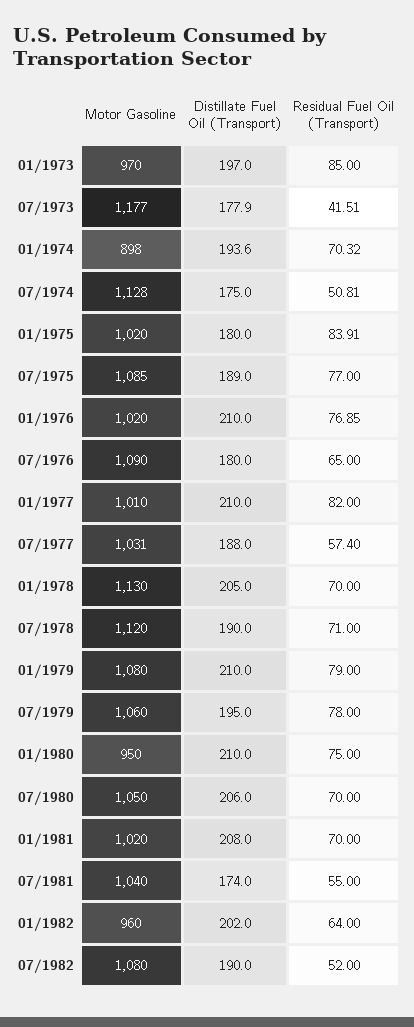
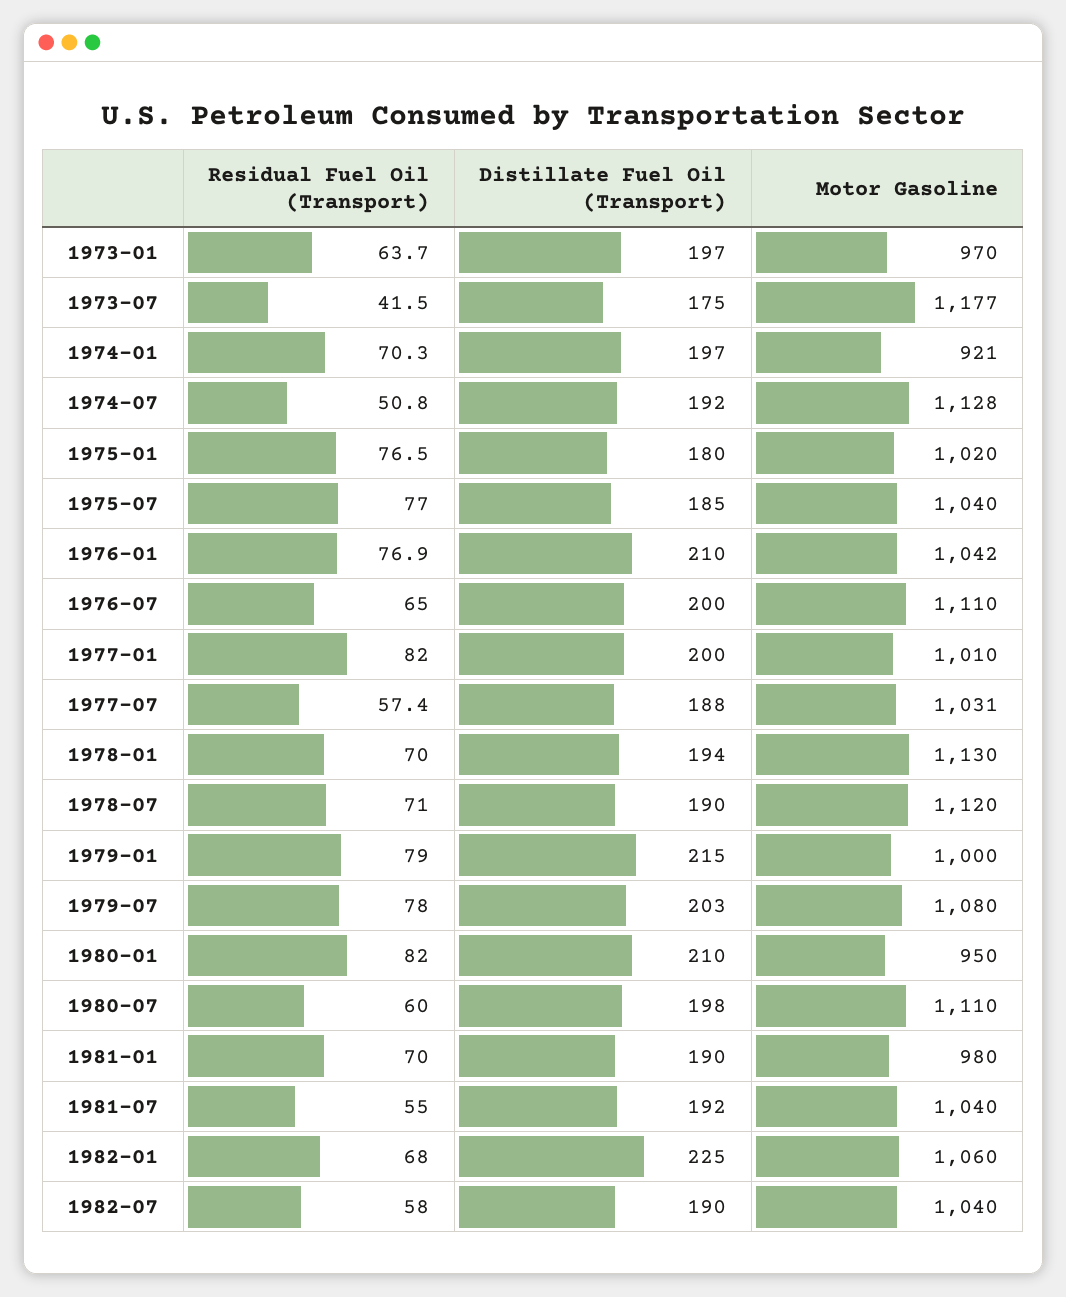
  {
    "Motor Gasoline": {
      "01/1973": 970,
      "07/1973": 1177,
-     "01/1974": 898,
+     "01/1974": 921,
      "07/1974": 1128,
      "01/1975": 1020,
-     "07/1975": 1085,
+     "07/1975": 1040,
-     "01/1976": 1020,
+     "01/1976": 1042,
-     "07/1976": 1090,
+     "07/1976": 1110,
      "01/1977": 1010,
      "07/1977": 1031,
      "01/1978": 1130,
      "07/1978": 1120,
-     "01/1979": 1080,
+     "01/1979": 1000,
-     "07/1979": 1060,
+     "07/1979": 1080,
      "01/1980": 950,
-     "07/1980": 1050,
+     "07/1980": 1110,
-     "01/1981": 1020,
+     "01/1981": 980,
      "07/1981": 1040,
-     "01/1982": 960,
+     "01/1982": 1060,
-     "07/1982": 1080
+     "07/1982": 1040
    },
    "Distillate Fuel Oil (Transport)": {
      "01/1973": 197,
-     "07/1973": 177.9,
+     "07/1973": 175,
-     "01/1974": 193.6,
+     "01/1974": 197,
-     "07/1974": 175,
+     "07/1974": 192,
      "01/1975": 180,
-     "07/1975": 189,
+     "07/1975": 185,
      "01/1976": 210,
-     "07/1976": 180,
+     "07/1976": 200,
-     "01/1977": 210,
+     "01/1977": 200,
      "07/1977": 188,
-     "01/1978": 205,
+     "01/1978": 194,
      "07/1978": 190,
-     "01/1979": 210,
+     "01/1979": 215,
-     "07/1979": 195,
+     "07/1979": 203,
      "01/1980": 210,
-     "07/1980": 206,
+     "07/1980": 198,
-     "01/1981": 208,
+     "01/1981": 190,
-     "07/1981": 174,
+     "07/1981": 192,
-     "01/1982": 202,
+     "01/1982": 225,
      "07/1982": 190
    },
    "Residual Fuel Oil (Transport)": {
-     "01/1973": 85,
+     "01/1973": 63.7,
      "07/1973": 41.51,
      "01/1974": 70.32,
      "07/1974": 50.81,
-     "01/1975": 83.91,
+     "01/1975": 76.5,
      "07/1975": 77,
      "01/1976": 76.85,
      "07/1976": 65,
      "01/1977": 82,
      "07/1977": 57.4,
      "01/1978": 70,
      "07/1978": 71,
      "01/1979": 79,
      "07/1979": 78,
-     "01/1980": 75,
+     "01/1980": 82,
-     "07/1980": 70,
+     "07/1980": 60,
      "01/1981": 70,
      "07/1981": 55,
-     "01/1982": 64,
+     "01/1982": 68,
-     "07/1982": 52
+     "07/1982": 58
    }
  }

